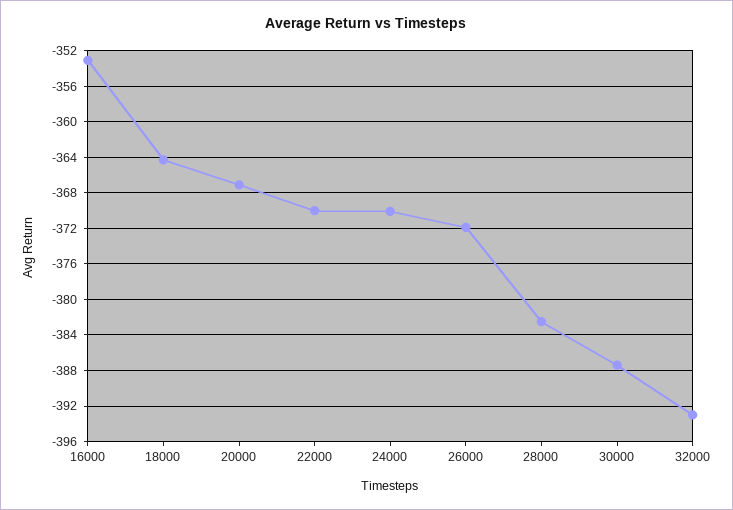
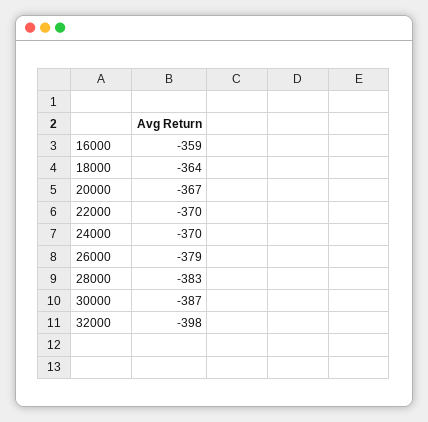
  {
-   "16000": -353,
+   "16000": -359,
    "18000": -364,
    "20000": -367,
    "22000": -370,
    "24000": -370,
-   "26000": -372,
+   "26000": -379,
    "28000": -383,
    "30000": -387,
-   "32000": -393
+   "32000": -398
  }

